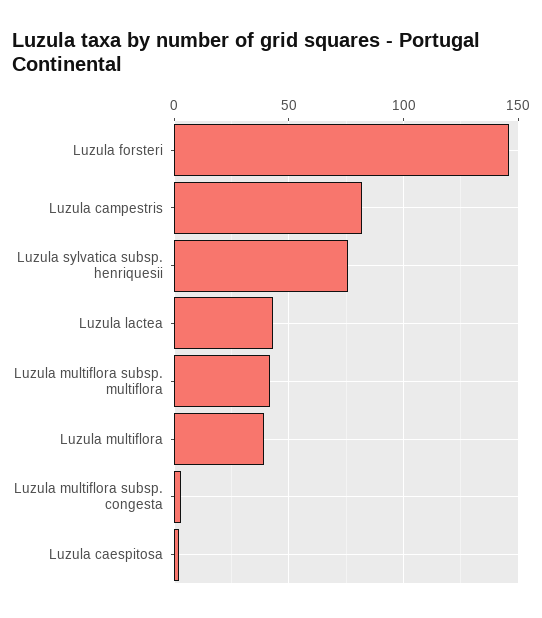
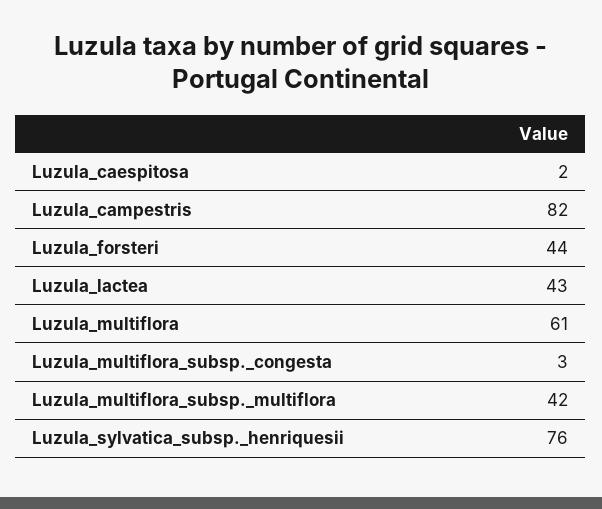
  {
-   "Luzula forsteri": 145,
+   "Luzula forsteri": 44,
    "Luzula campestris": 82,
    "Luzula sylvatica subsp. henriquesii": 76,
    "Luzula lactea": 43,
    "Luzula multiflora subsp. multiflora": 42,
-   "Luzula multiflora": 40,
+   "Luzula multiflora": 61,
    "Luzula multiflora subsp. congesta": 3,
    "Luzula caespitosa": 2
  }

